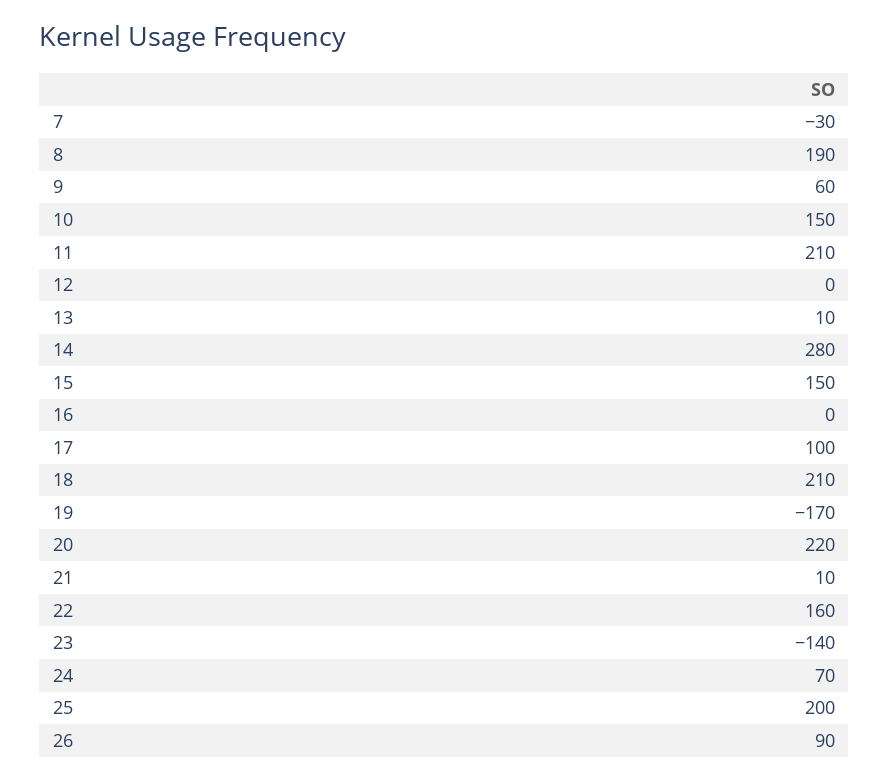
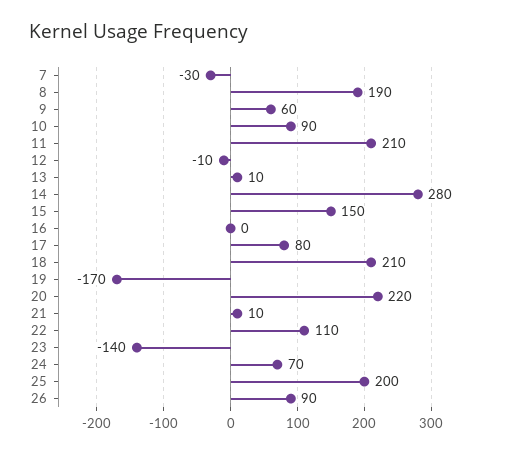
  {
    "7": -30,
    "8": 190,
    "9": 60,
-   "10": 150,
+   "10": 90,
    "11": 210,
-   "12": 0,
+   "12": -10,
    "13": 10,
    "14": 280,
    "15": 150,
    "16": 0,
-   "17": 100,
+   "17": 80,
    "18": 210,
    "19": -170,
    "20": 220,
    "21": 10,
-   "22": 160,
+   "22": 110,
    "23": -140,
    "24": 70,
    "25": 200,
    "26": 90
  }

